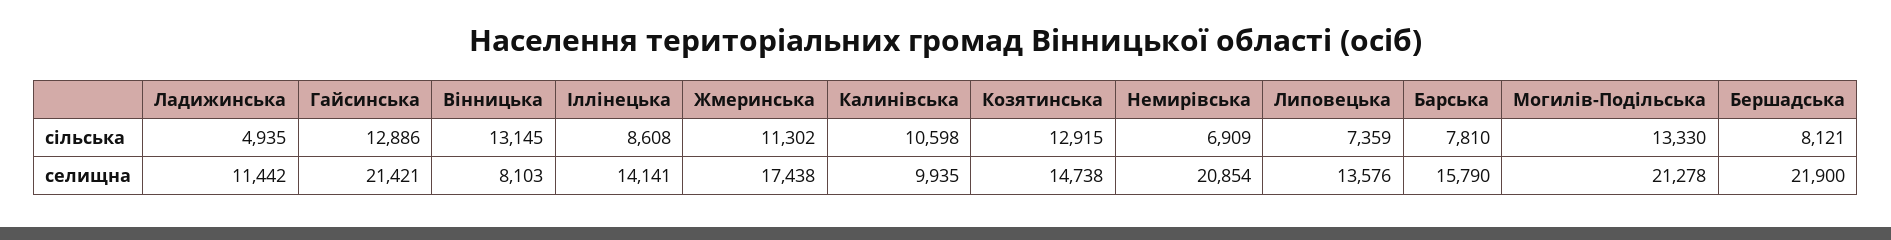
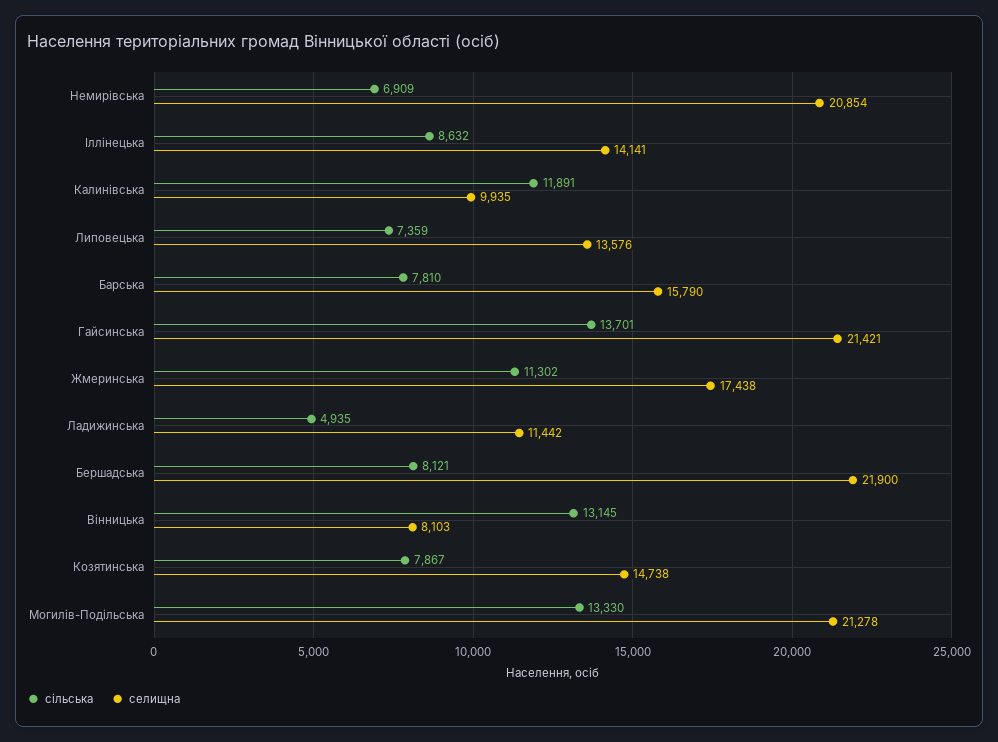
  {
    "сільська": {
      "Ладижинська": 4935,
-     "Гайсинська": 12886,
+     "Гайсинська": 13701,
      "Вінницька": 13145,
-     "Іллінецька": 8608,
+     "Іллінецька": 8632,
      "Жмеринська": 11302,
-     "Калинівська": 10598,
+     "Калинівська": 11891,
-     "Козятинська": 12915,
+     "Козятинська": 7867,
      "Немирівська": 6909,
      "Липовецька": 7359,
      "Барська": 7810,
      "Могилів-Подільська": 13330,
      "Бершадська": 8121
    },
    "селищна": {
      "Ладижинська": 11442,
      "Гайсинська": 21421,
      "Вінницька": 8103,
      "Іллінецька": 14141,
      "Жмеринська": 17438,
      "Калинівська": 9935,
      "Козятинська": 14738,
      "Немирівська": 20854,
      "Липовецька": 13576,
      "Барська": 15790,
      "Могилів-Подільська": 21278,
      "Бершадська": 21900
    }
  }

